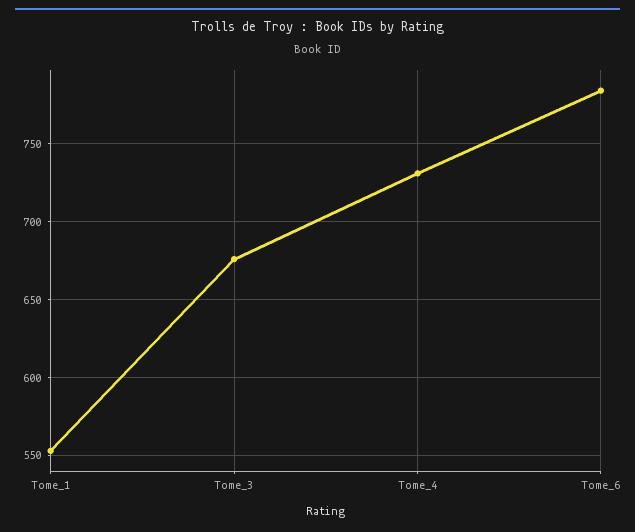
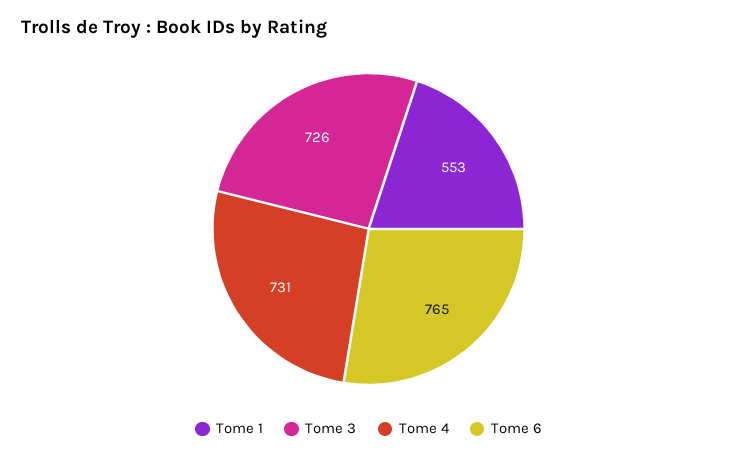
  {
    "Tome_1": 553,
-   "Tome_3": 675,
+   "Tome_3": 726,
    "Tome_4": 731,
-   "Tome_6": 785
+   "Tome_6": 765
  }

